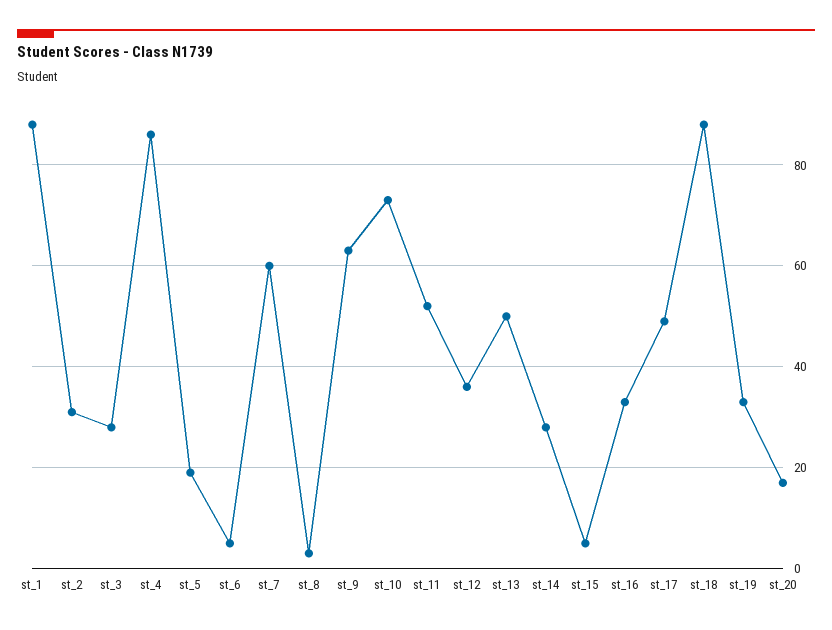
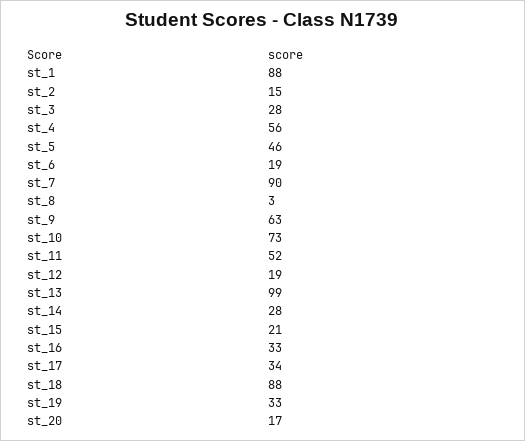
  {
    "st_1": 88,
-   "st_2": 30,
+   "st_2": 15,
    "st_3": 28,
-   "st_4": 85,
+   "st_4": 56,
-   "st_5": 20,
+   "st_5": 46,
-   "st_6": 5,
+   "st_6": 19,
-   "st_7": 60,
+   "st_7": 90,
    "st_8": 3,
    "st_9": 63,
    "st_10": 73,
    "st_11": 52,
-   "st_12": 35,
+   "st_12": 19,
-   "st_13": 50,
+   "st_13": 99,
    "st_14": 28,
-   "st_15": 5,
+   "st_15": 21,
    "st_16": 33,
-   "st_17": 50,
+   "st_17": 34,
    "st_18": 88,
    "st_19": 33,
    "st_20": 17
  }

